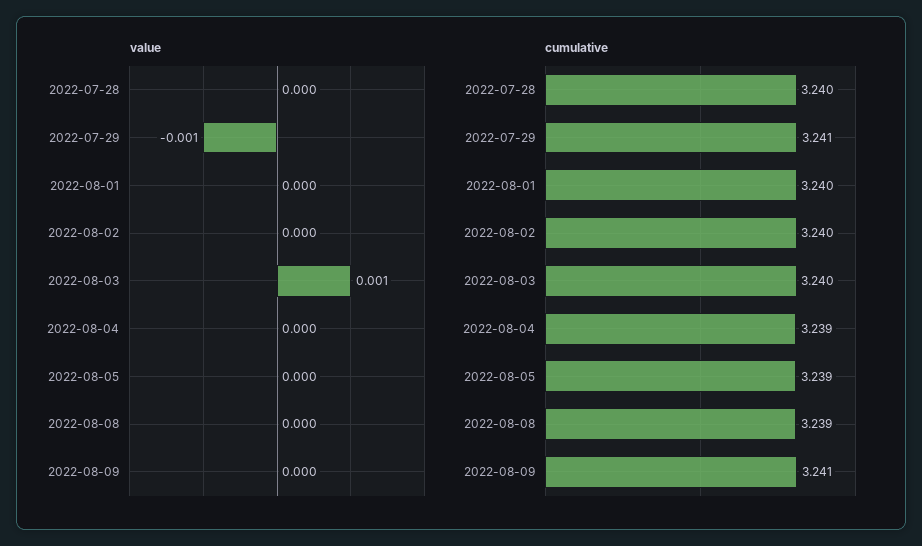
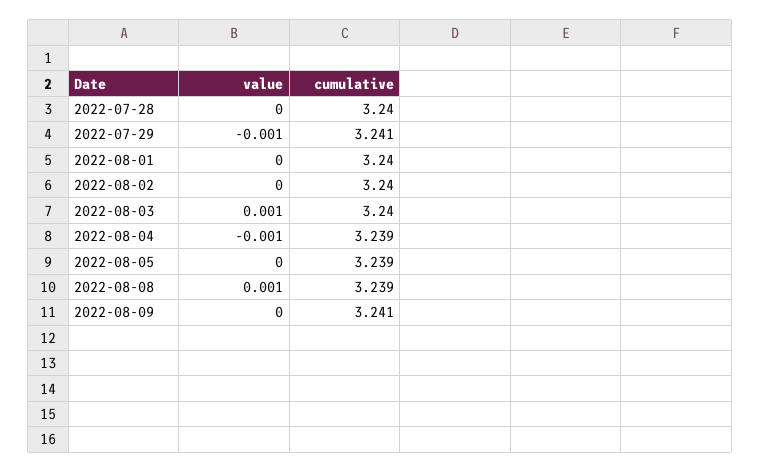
  {
    "value": {
      "2022-07-28": 0,
      "2022-07-29": -0.001,
      "2022-08-01": 0,
      "2022-08-02": 0,
      "2022-08-03": 0.001,
-     "2022-08-04": 0,
+     "2022-08-04": -0.001,
      "2022-08-05": 0,
-     "2022-08-08": 0,
+     "2022-08-08": 0.001,
      "2022-08-09": 0
    },
    "cumulative": {
      "2022-07-28": 3.24,
      "2022-07-29": 3.241,
      "2022-08-01": 3.24,
      "2022-08-02": 3.24,
      "2022-08-03": 3.24,
      "2022-08-04": 3.239,
      "2022-08-05": 3.239,
      "2022-08-08": 3.239,
      "2022-08-09": 3.241
    }
  }

